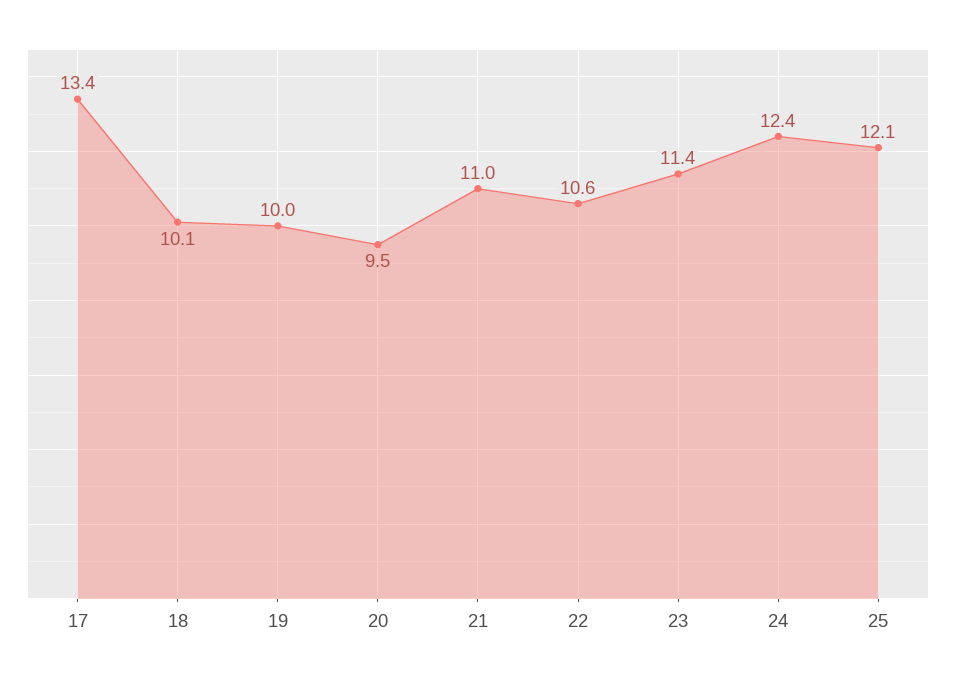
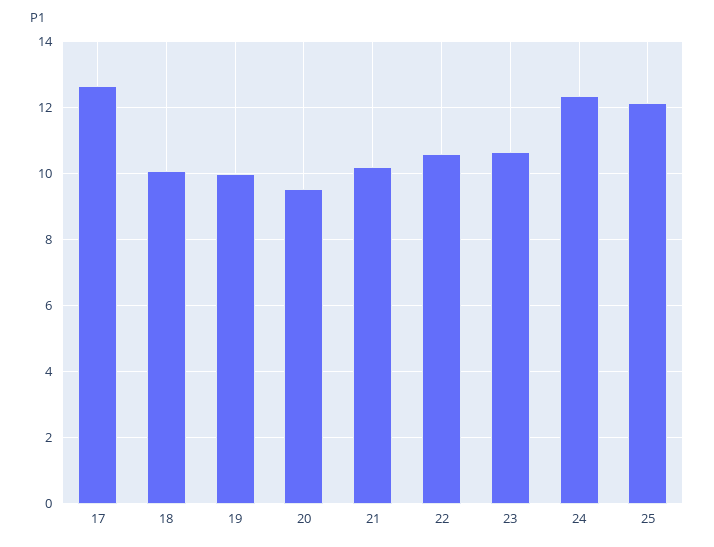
  {
-   "17": 13.4,
+   "17": 12.6,
    "18": 10.1,
    "19": 10,
    "20": 9.5,
-   "21": 11,
+   "21": 10.2,
    "22": 10.6,
-   "23": 11.4,
+   "23": 10.6,
    "24": 12.4,
    "25": 12.1
  }

